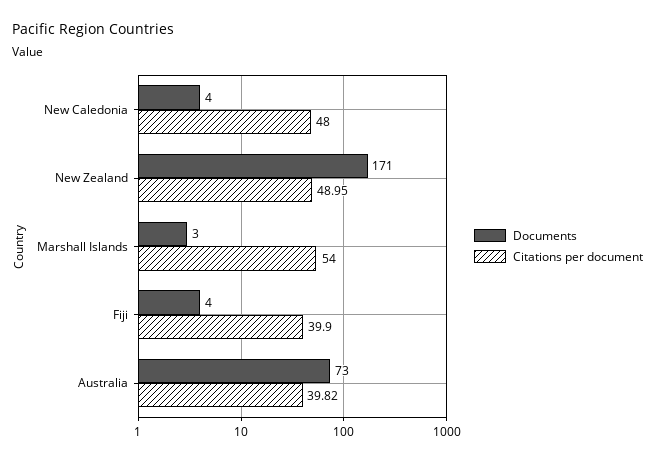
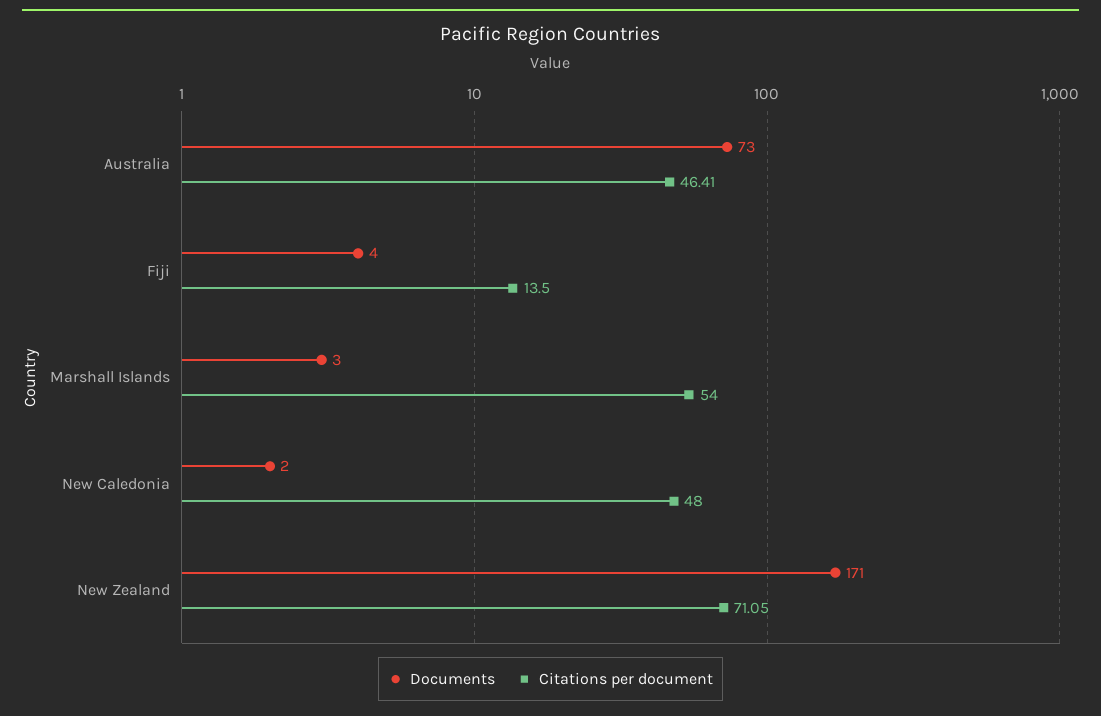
  {
    "Documents": {
-     "New Caledonia": 4,
+     "New Caledonia": 2,
      "New Zealand": 171,
      "Marshall Islands": 3,
      "Fiji": 4,
      "Australia": 73
    },
    "Citations per document": {
      "New Caledonia": 48,
-     "New Zealand": 48.95,
+     "New Zealand": 71.05,
      "Marshall Islands": 54,
-     "Fiji": 39.9,
+     "Fiji": 13.5,
-     "Australia": 39.82
+     "Australia": 46.41
    }
  }

